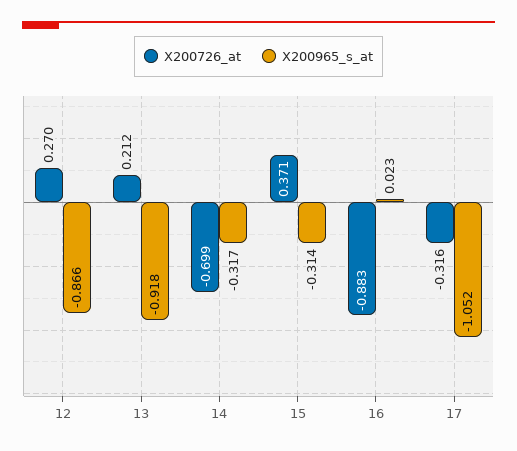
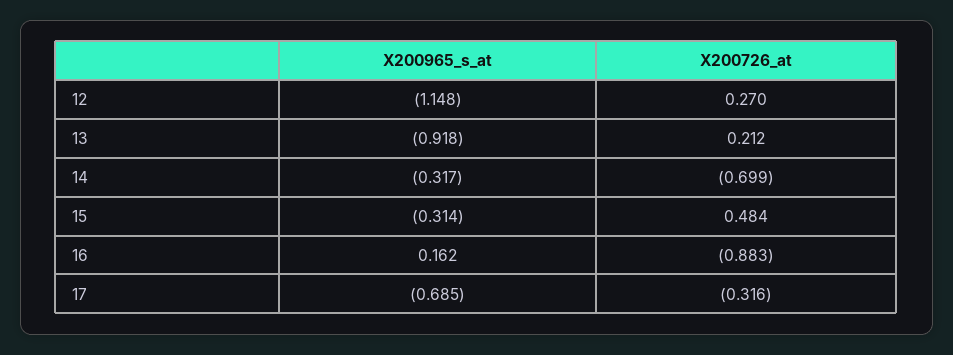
  {
    "X200726_at": {
      "12": 0.27,
      "13": 0.212,
      "14": -0.699,
-     "15": 0.371,
+     "15": 0.484,
      "16": -0.883,
      "17": -0.316
    },
    "X200965_s_at": {
-     "12": -0.866,
+     "12": -1.148,
      "13": -0.918,
      "14": -0.317,
      "15": -0.314,
-     "16": 0.023,
+     "16": 0.162,
-     "17": -1.052
+     "17": -0.685
    }
  }

